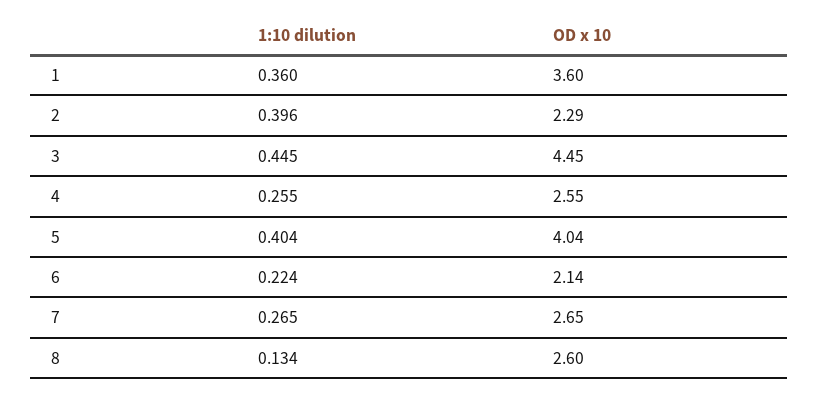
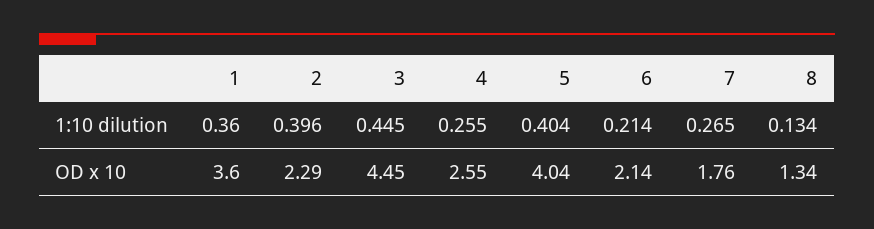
  {
    "1:10 dilution": {
      "1": 0.36,
      "2": 0.396,
      "3": 0.445,
      "4": 0.255,
      "5": 0.404,
-     "6": 0.224,
+     "6": 0.214,
      "7": 0.265,
      "8": 0.134
    },
    "OD x 10": {
      "1": 3.6,
      "2": 2.29,
      "3": 4.45,
      "4": 2.55,
      "5": 4.04,
      "6": 2.14,
-     "7": 2.65,
+     "7": 1.76,
-     "8": 2.6
+     "8": 1.34
    }
  }

